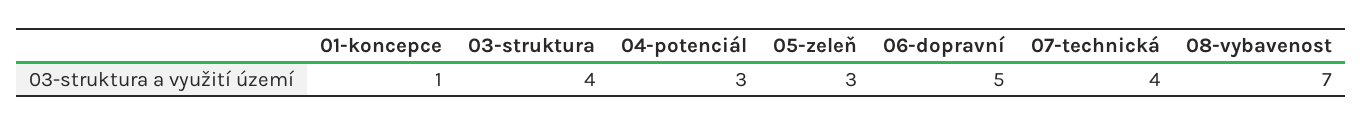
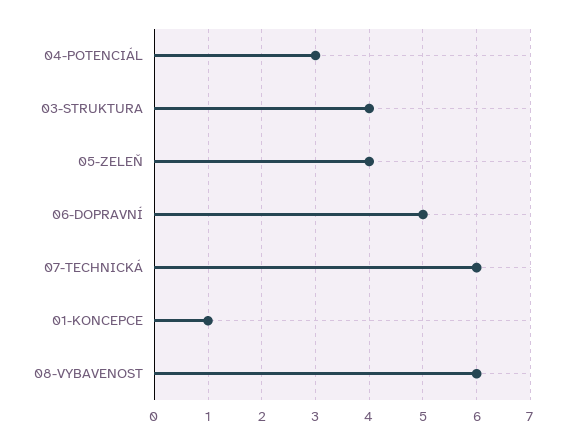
  {
    "01-koncepce": 1,
    "03-struktura": 4,
    "04-potenciál": 3,
-   "05-zeleň": 3,
+   "05-zeleň": 4,
    "06-dopravní": 5,
-   "07-technická": 4,
+   "07-technická": 6,
-   "08-vybavenost": 7
+   "08-vybavenost": 6
  }

